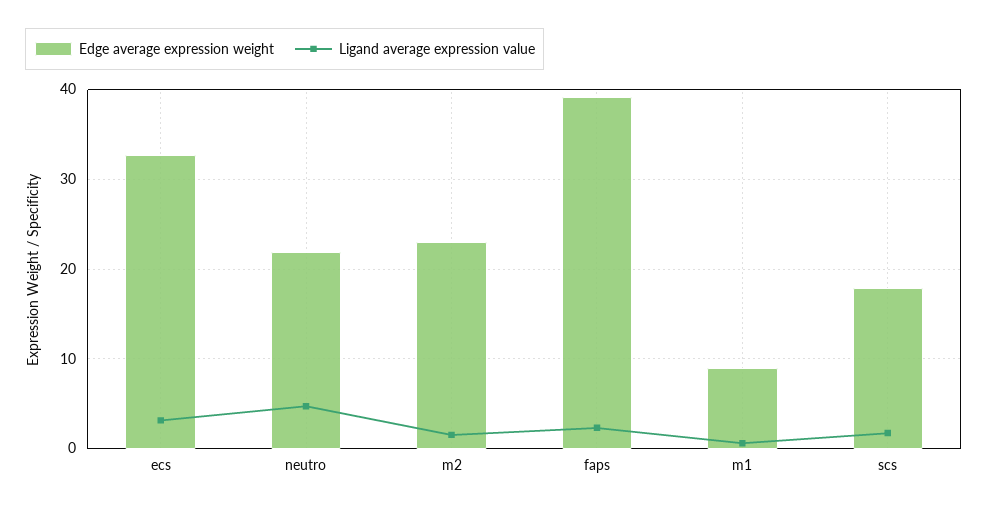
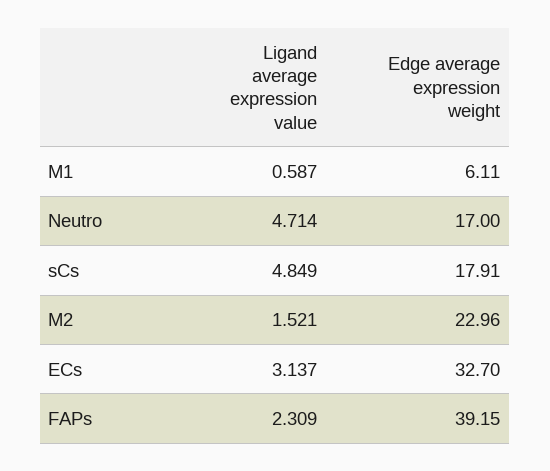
  {
    "Edge average expression weight": {
      "ecs": 32.7,
-     "neutro": 22,
+     "neutro": 17,
      "m2": 22.96,
      "faps": 39.15,
-     "m1": 9,
+     "m1": 6.11,
      "scs": 17.91
    },
    "Ligand average expression value": {
      "ecs": 3.137,
      "neutro": 4.714,
      "m2": 1.521,
      "faps": 2.309,
      "m1": 0.587,
-     "scs": 2
+     "scs": 4.849
    }
  }

